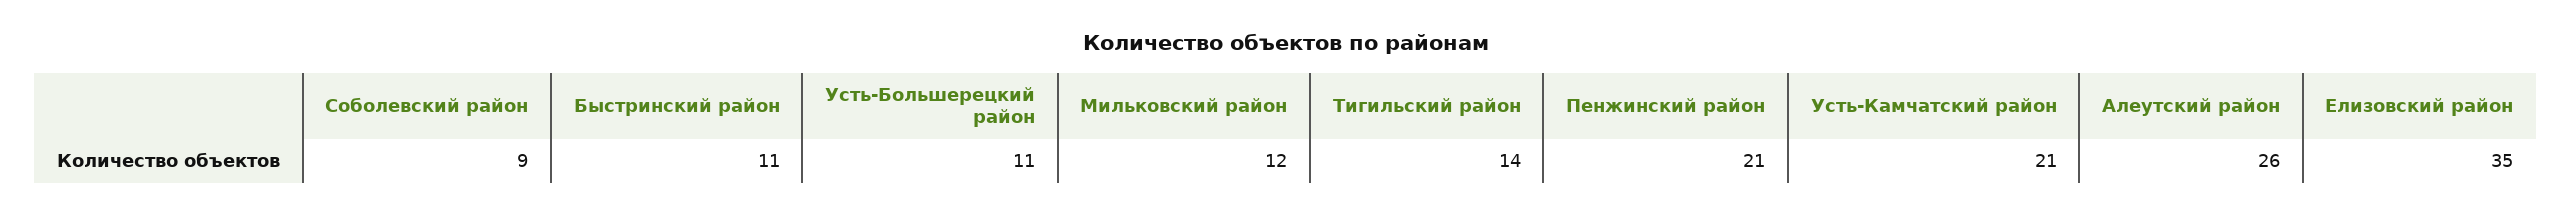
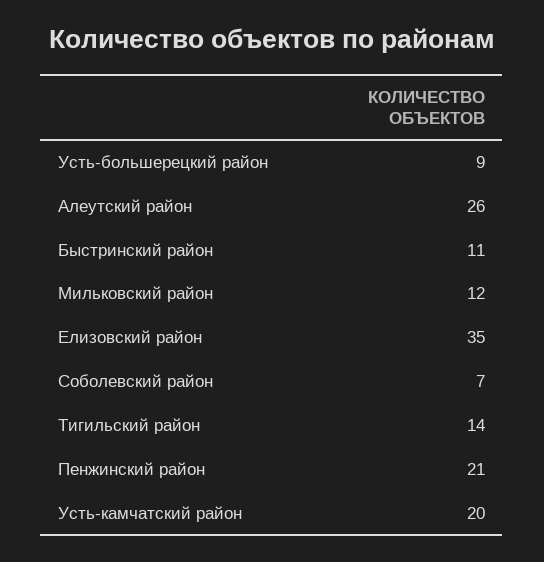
  {
-   "Соболевский район": 9,
+   "Соболевский район": 7,
    "Быстринский район": 11,
-   "Усть-Большерецкий район": 11,
+   "Усть-Большерецкий район": 9,
    "Мильковский район": 12,
    "Тигильский район": 14,
    "Пенжинский район": 21,
-   "Усть-Камчатский район": 21,
+   "Усть-Камчатский район": 20,
    "Алеутский район": 26,
    "Елизовский район": 35
  }

